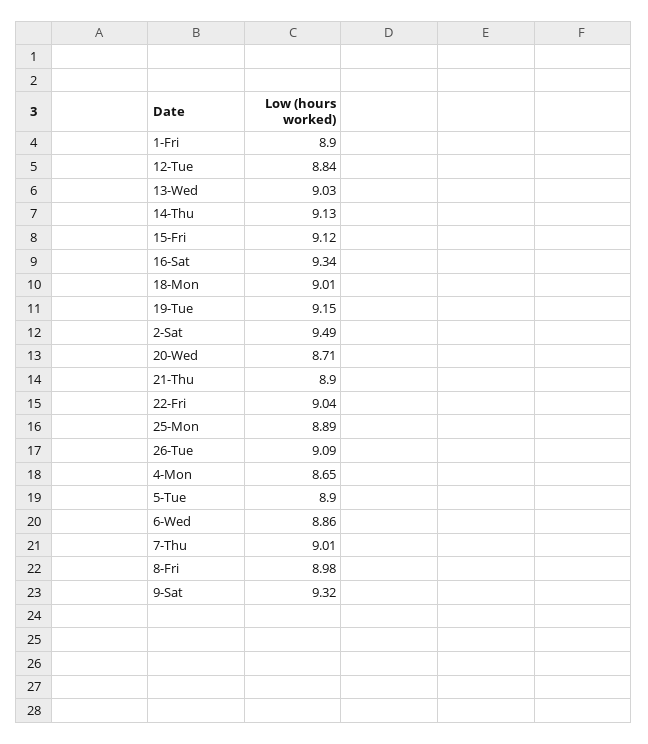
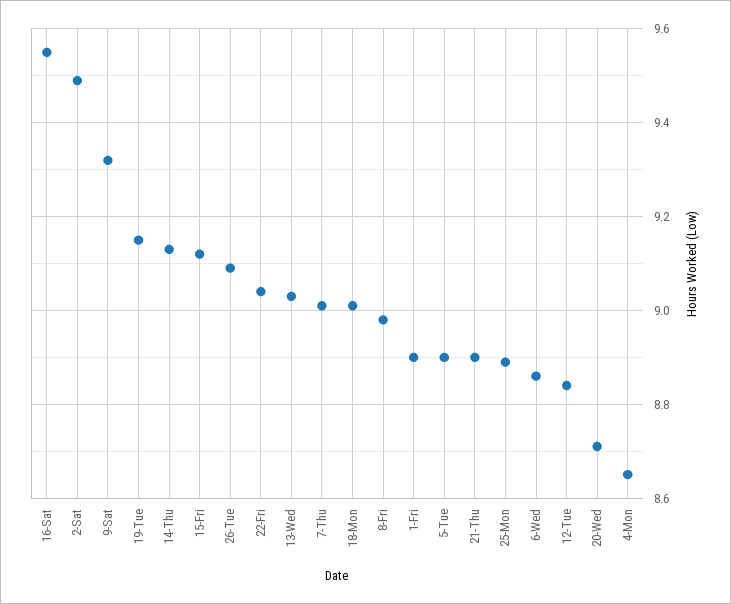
  {
    "1-Fri": 8.9,
    "12-Tue": 8.84,
    "13-Wed": 9.03,
    "14-Thu": 9.13,
    "15-Fri": 9.12,
-   "16-Sat": 9.34,
+   "16-Sat": 9.55,
    "18-Mon": 9.01,
    "19-Tue": 9.15,
    "2-Sat": 9.49,
    "20-Wed": 8.71,
    "21-Thu": 8.9,
    "22-Fri": 9.04,
    "25-Mon": 8.89,
    "26-Tue": 9.09,
    "4-Mon": 8.65,
    "5-Tue": 8.9,
    "6-Wed": 8.86,
    "7-Thu": 9.01,
    "8-Fri": 8.98,
    "9-Sat": 9.32
  }

